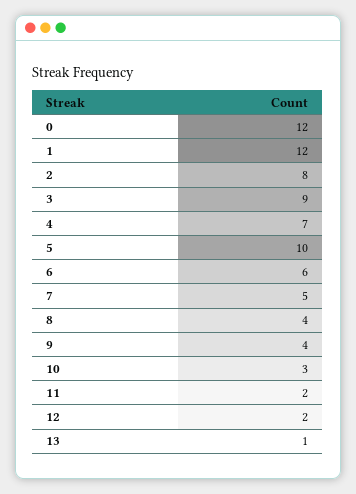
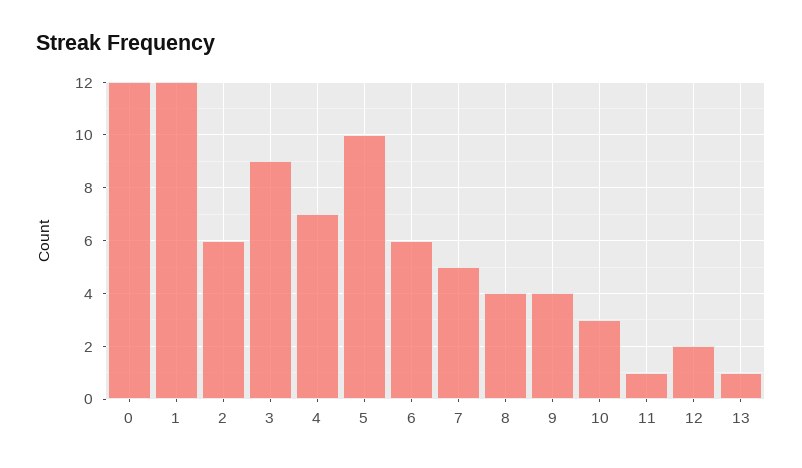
  {
    "0": 12,
    "1": 12,
-   "2": 8,
+   "2": 6,
    "3": 9,
    "4": 7,
    "5": 10,
    "6": 6,
    "7": 5,
    "8": 4,
    "9": 4,
    "10": 3,
-   "11": 2,
+   "11": 1,
    "12": 2,
    "13": 1
  }

